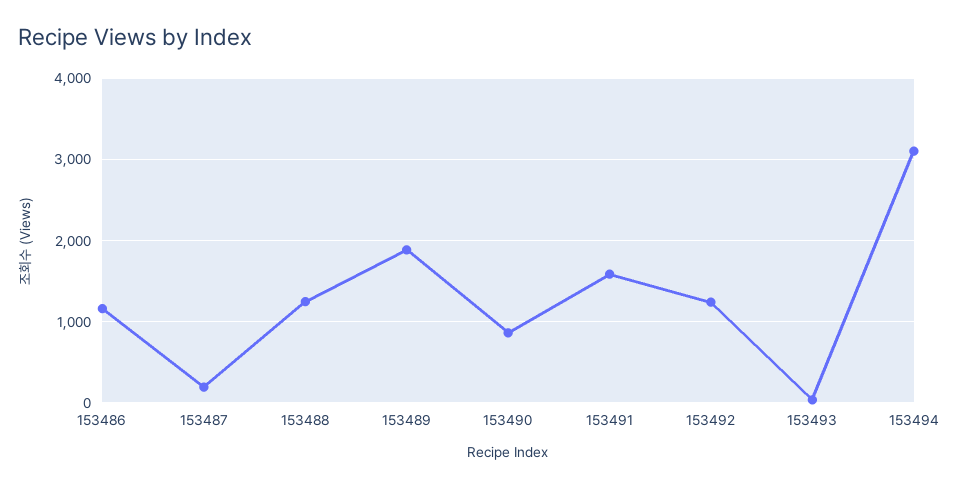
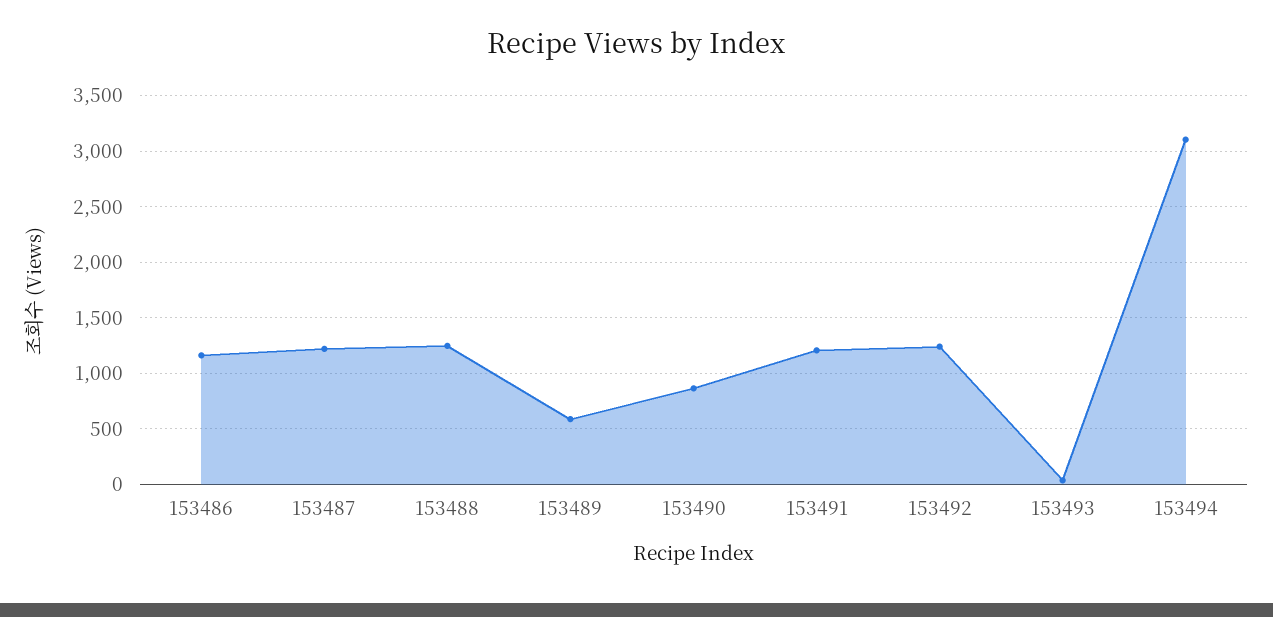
  {
    "153486": 1200,
-   "153487": 200,
+   "153487": 1200,
    "153488": 1200,
-   "153489": 1900,
+   "153489": 600,
    "153490": 900,
-   "153491": 1600,
+   "153491": 1200,
    "153492": 1200,
    "153493": 0,
    "153494": 3100
  }

